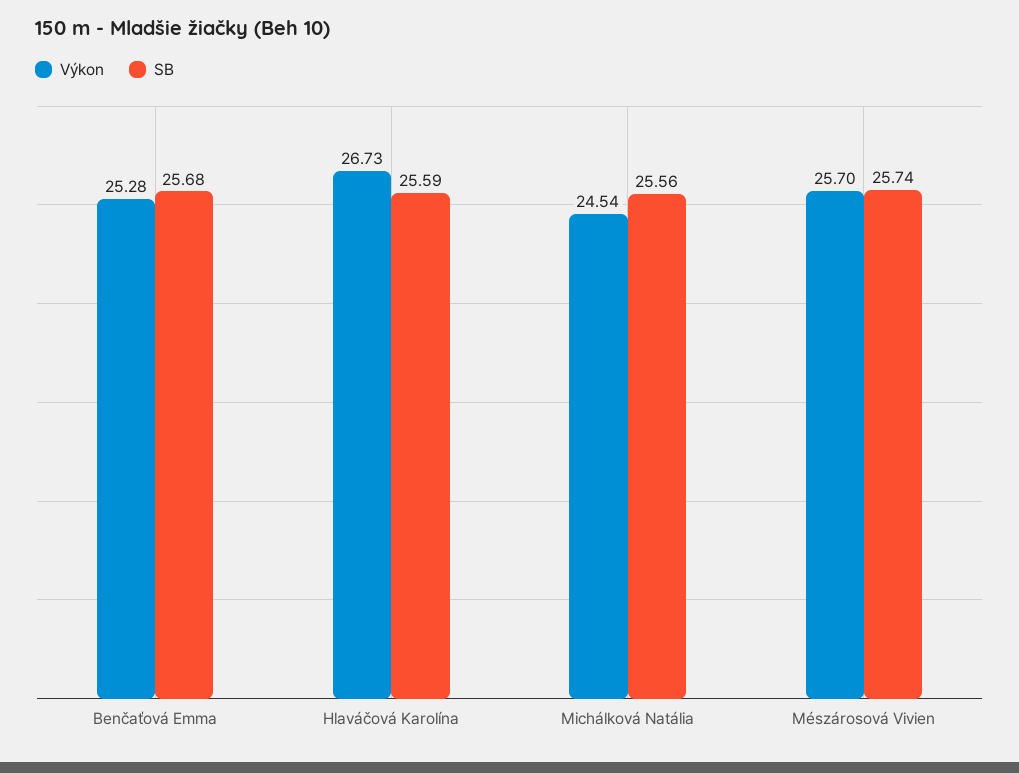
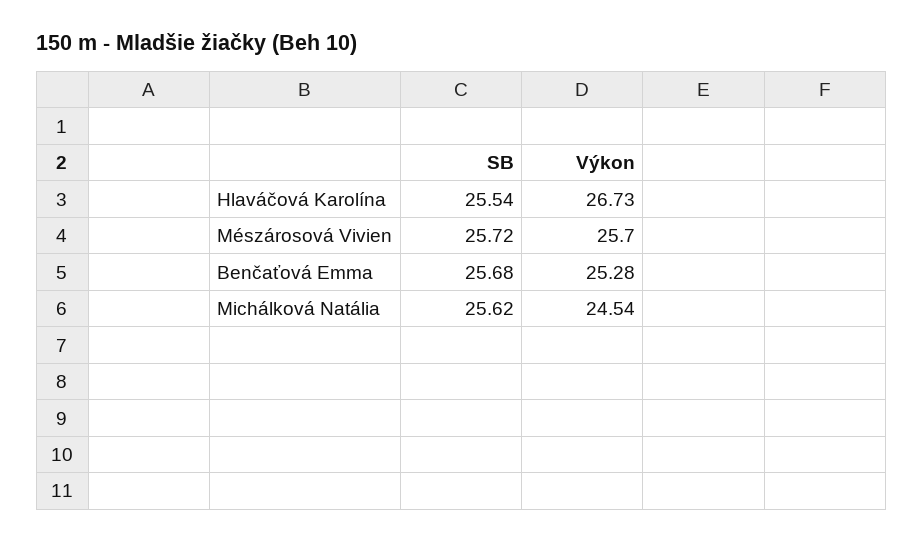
  {
    "Výkon": {
      "Benčaťová Emma": 25.28,
      "Hlaváčová Karolína": 26.73,
      "Michálková Natália": 24.54,
      "Mészárosová Vivien": 25.7
    },
    "SB": {
      "Benčaťová Emma": 25.68,
-     "Hlaváčová Karolína": 25.59,
+     "Hlaváčová Karolína": 25.54,
-     "Michálková Natália": 25.56,
+     "Michálková Natália": 25.62,
-     "Mészárosová Vivien": 25.74
+     "Mészárosová Vivien": 25.72
    }
  }

